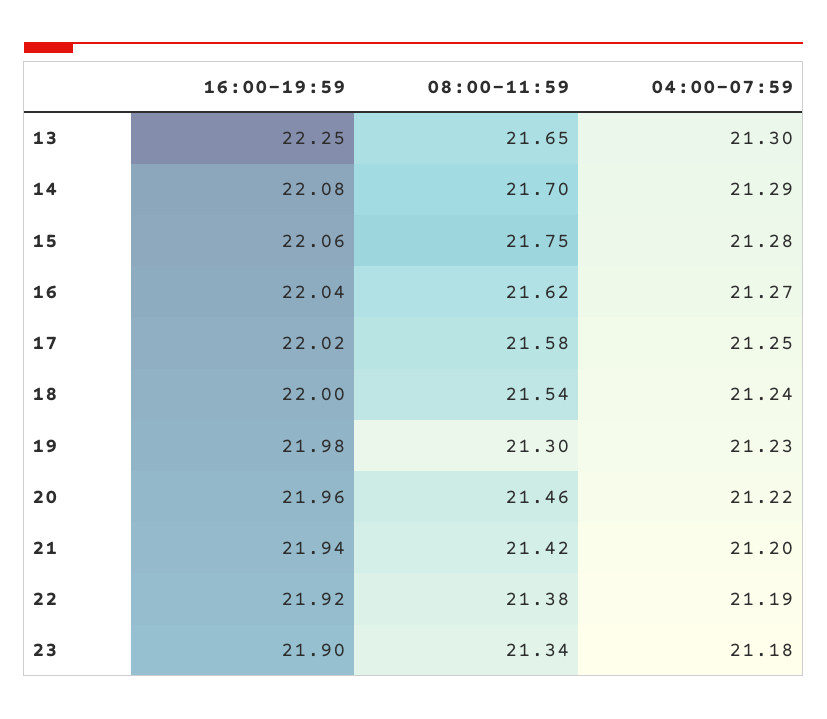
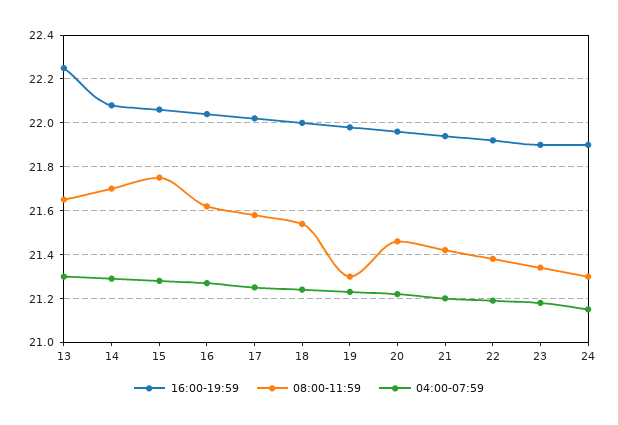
  {
    "16:00-19:59": {
      "13": 22.25,
      "14": 22.08,
      "15": 22.06,
      "16": 22.04,
      "17": 22.02,
      "18": 22,
      "19": 21.98,
      "20": 21.96,
      "21": 21.94,
      "22": 21.92,
-     "23": 21.9
+     "23": 21.9,
+     "24": 21.9
    },
    "08:00-11:59": {
      "13": 21.65,
      "14": 21.7,
      "15": 21.75,
      "16": 21.62,
      "17": 21.58,
      "18": 21.54,
      "19": 21.3,
      "20": 21.46,
      "21": 21.42,
      "22": 21.38,
-     "23": 21.34
+     "23": 21.34,
+     "24": 21.3
    },
    "04:00-07:59": {
      "13": 21.3,
      "14": 21.29,
      "15": 21.28,
      "16": 21.27,
      "17": 21.25,
      "18": 21.24,
      "19": 21.23,
      "20": 21.22,
      "21": 21.2,
      "22": 21.19,
-     "23": 21.18
+     "23": 21.18,
+     "24": 21.15
    }
  }

